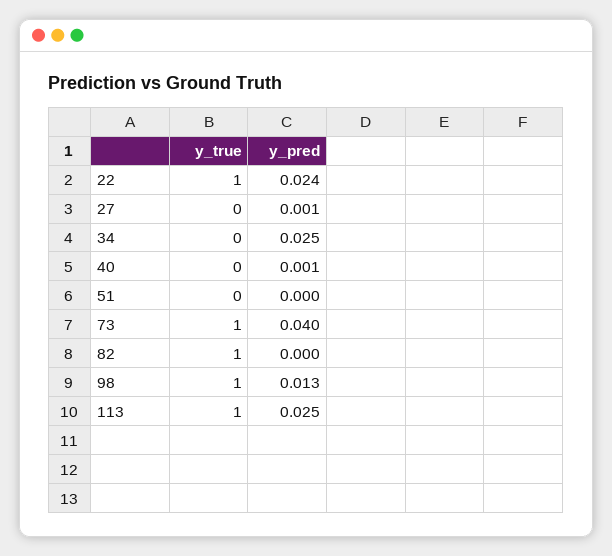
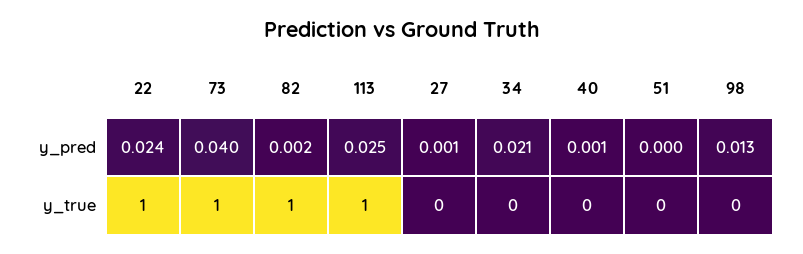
  {
    "y_true": {
      "22": 1,
      "27": 0,
      "34": 0,
      "40": 0,
      "51": 0,
      "73": 1,
      "82": 1,
-     "98": 1,
+     "98": 0,
      "113": 1
    },
    "y_pred": {
      "22": 0.024,
      "27": 0.001,
-     "34": 0.025,
+     "34": 0.021,
      "40": 0.001,
      "51": 0,
      "73": 0.04,
-     "82": 0,
+     "82": 0.002,
      "98": 0.013,
      "113": 0.025
    }
  }

